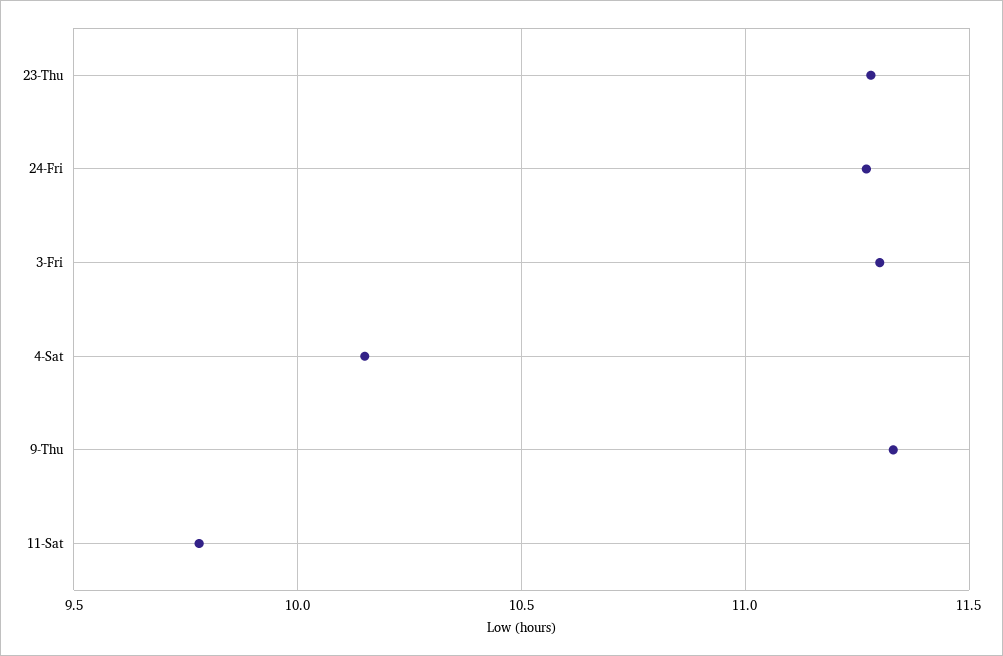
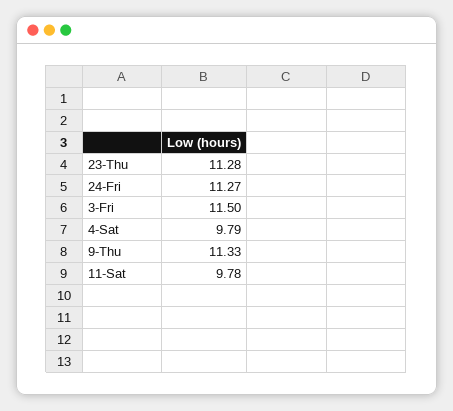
  {
    "23-Thu": 11.28,
    "24-Fri": 11.27,
-   "3-Fri": 11.3,
+   "3-Fri": 11.5,
-   "4-Sat": 10.15,
+   "4-Sat": 9.79,
    "9-Thu": 11.33,
    "11-Sat": 9.78
  }

